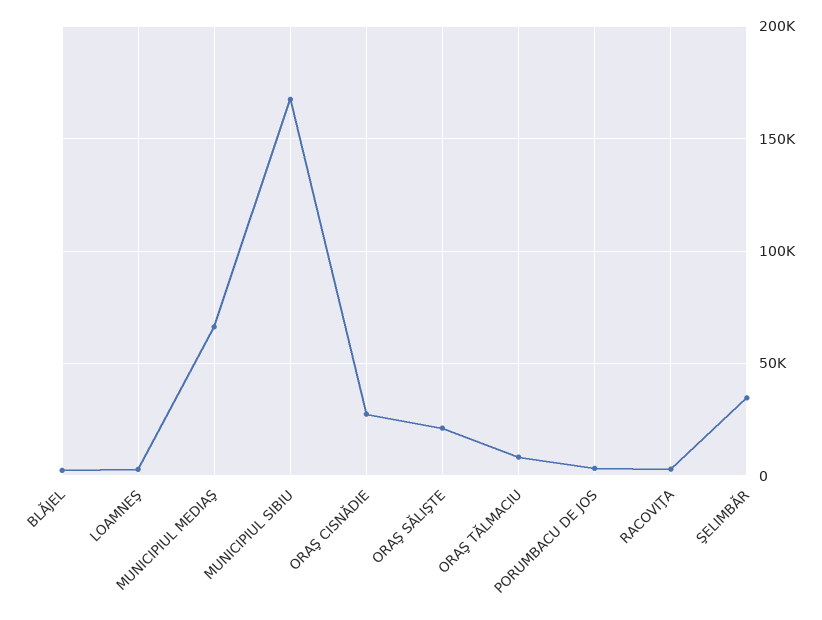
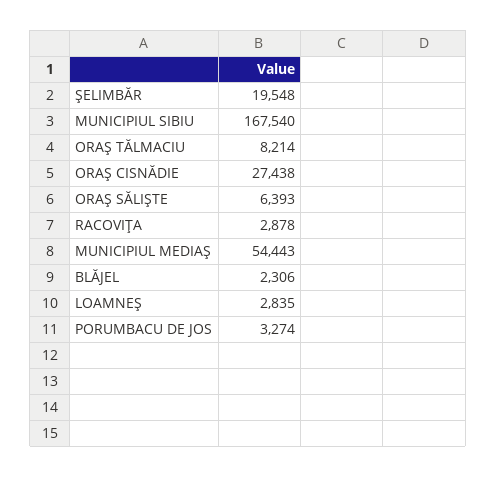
  {
    "BLĂJEL": 2306,
    "LOAMNEŞ": 2835,
-   "MUNICIPIUL MEDIAŞ": 65000,
+   "MUNICIPIUL MEDIAŞ": 54443,
    "MUNICIPIUL SIBIU": 167540,
    "ORAŞ CISNĂDIE": 27438,
-   "ORAŞ SĂLIŞTE": 20000,
+   "ORAŞ SĂLIŞTE": 6393,
    "ORAŞ TĂLMACIU": 8214,
    "PORUMBACU DE JOS": 3274,
    "RACOVIŢA": 2878,
-   "ŞELIMBĂR": 35000
+   "ŞELIMBĂR": 19548
  }

